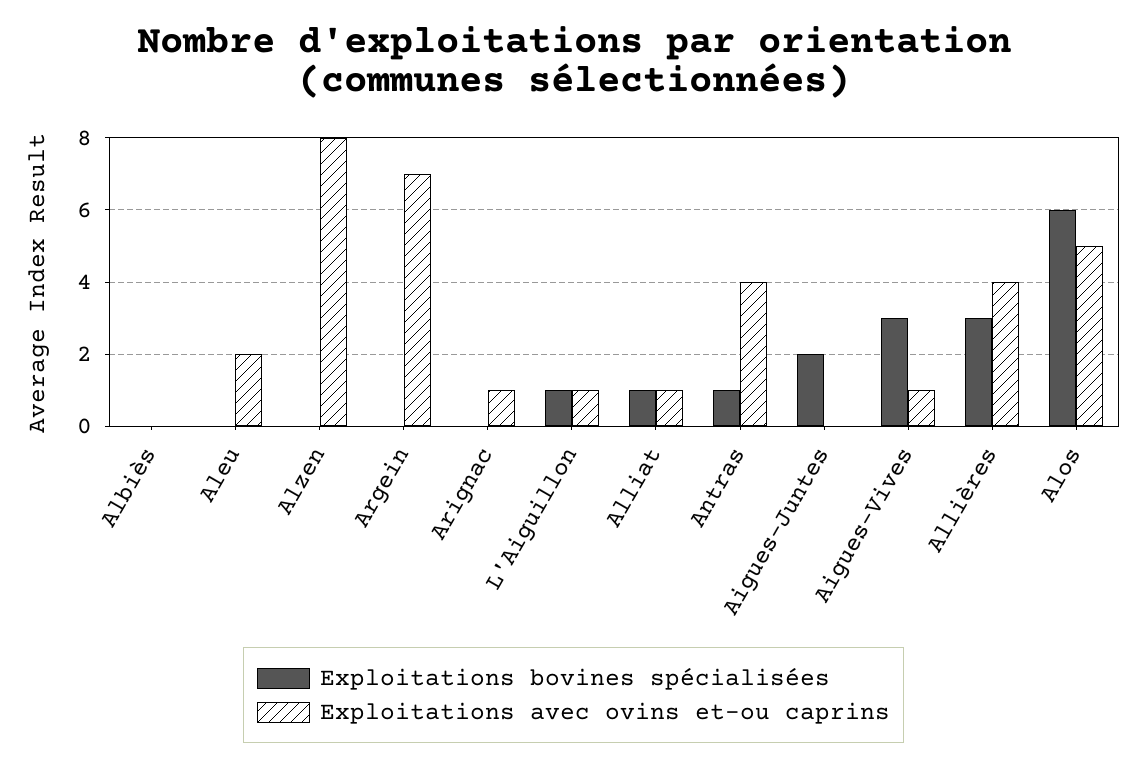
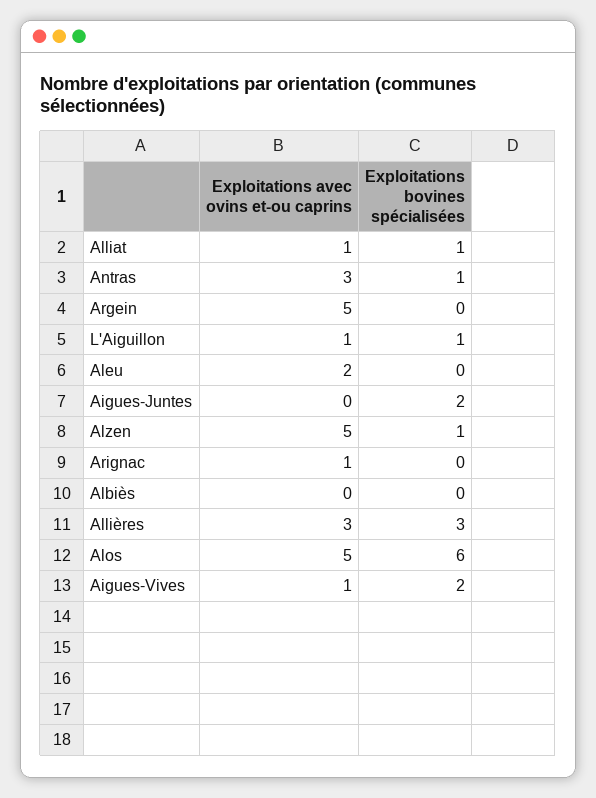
  {
    "Exploitations bovines spécialisées": {
      "Albiès": 0,
      "Aleu": 0,
-     "Alzen": 0,
+     "Alzen": 1,
      "Argein": 0,
      "Arignac": 0,
      "L'Aiguillon": 1,
      "Alliat": 1,
      "Antras": 1,
      "Aigues-Juntes": 2,
-     "Aigues-Vives": 3,
+     "Aigues-Vives": 2,
      "Allières": 3,
      "Alos": 6
    },
    "Exploitations avec ovins et-ou caprins": {
      "Albiès": 0,
      "Aleu": 2,
-     "Alzen": 8,
+     "Alzen": 5,
-     "Argein": 7,
+     "Argein": 5,
      "Arignac": 1,
      "L'Aiguillon": 1,
      "Alliat": 1,
-     "Antras": 4,
+     "Antras": 3,
      "Aigues-Juntes": 0,
      "Aigues-Vives": 1,
-     "Allières": 4,
+     "Allières": 3,
      "Alos": 5
    }
  }

